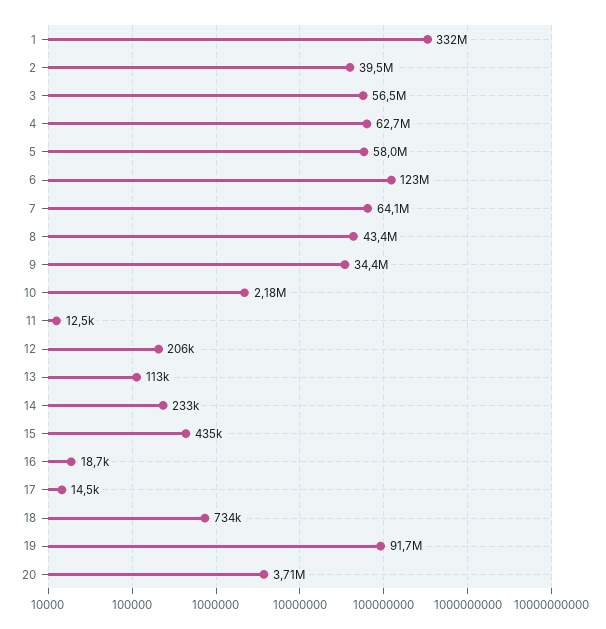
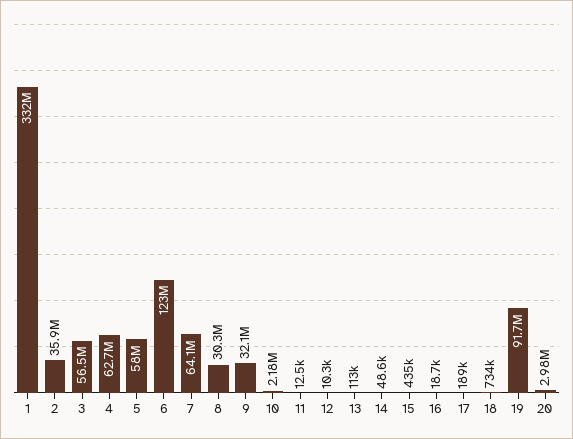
  {
    "1": 332000000,
-   "2": 39500000,
+   "2": 35900000,
    "3": 56500000,
    "4": 62700000,
    "5": 58000000,
    "6": 123000000,
    "7": 64100000,
-   "8": 43400000,
+   "8": 30300000,
-   "9": 34400000,
+   "9": 32100000,
    "10": 2180000,
    "11": 12500,
-   "12": 206000,
+   "12": 10300,
    "13": 113000,
-   "14": 233000,
+   "14": 48600,
    "15": 435000,
    "16": 18700,
-   "17": 14500,
+   "17": 189000,
    "18": 734000,
    "19": 91700000,
-   "20": 3710000
+   "20": 2980000
  }

